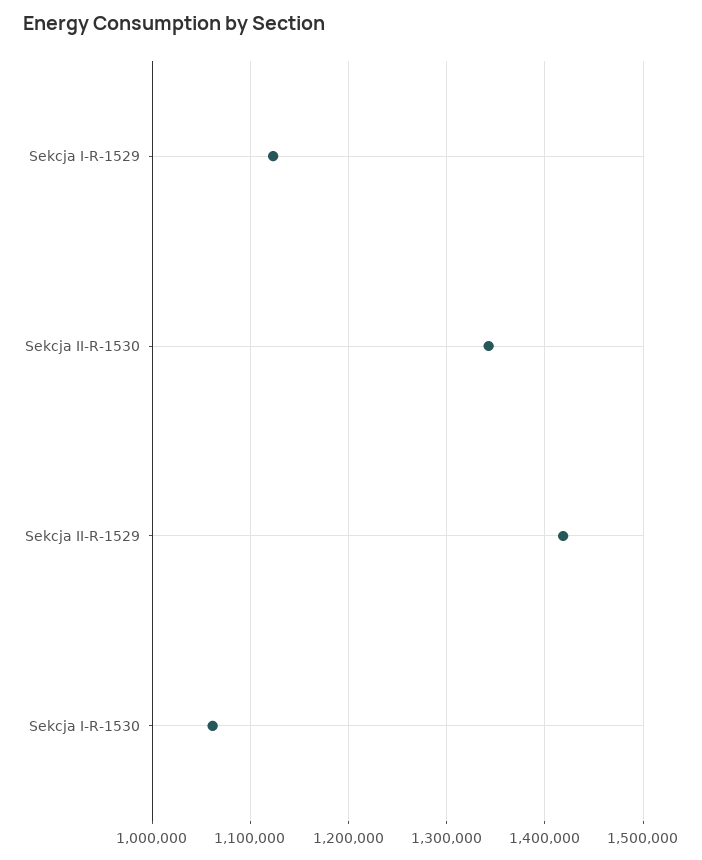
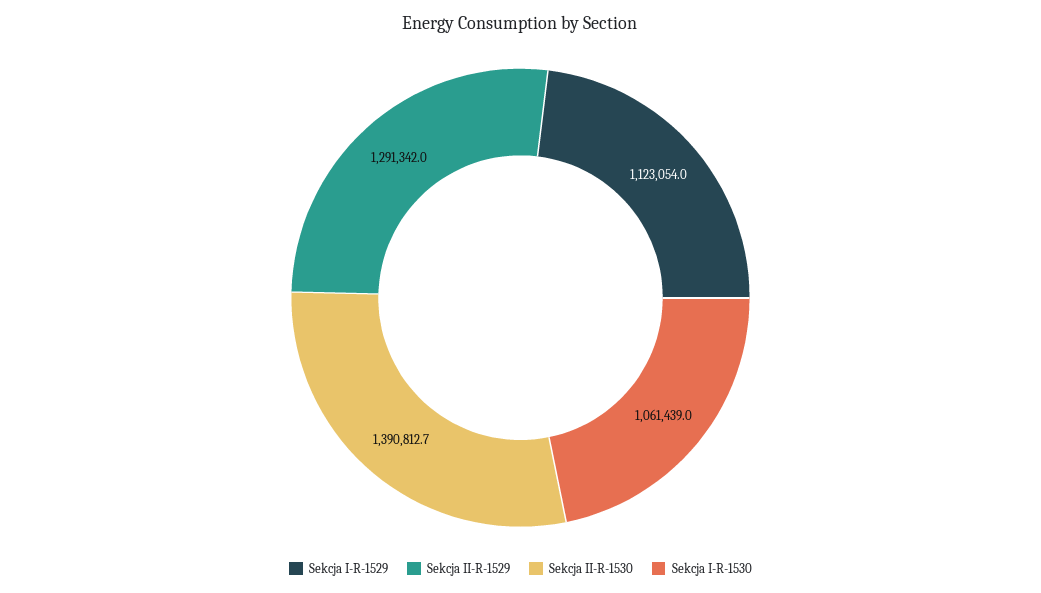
  {
    "Sekcja I-R-1529": 1123054,
-   "Sekcja II-R-1530": 1340000,
+   "Sekcja II-R-1530": 1390812.7,
-   "Sekcja II-R-1529": 1420000,
+   "Sekcja II-R-1529": 1291342,
    "Sekcja I-R-1530": 1061439
  }

